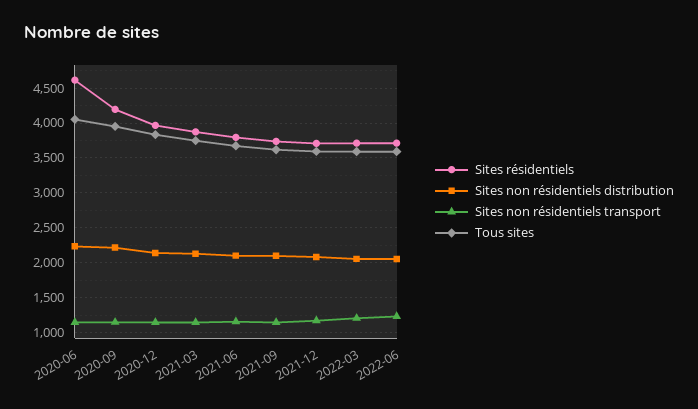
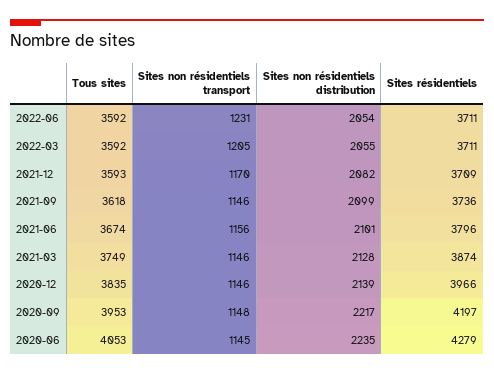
  {
    "Sites résidentiels": {
-     "2020-06": 4600,
+     "2020-06": 4279,
      "2020-09": 4197,
      "2020-12": 3966,
      "2021-03": 3874,
      "2021-06": 3796,
      "2021-09": 3736,
      "2021-12": 3709,
      "2022-03": 3711,
      "2022-06": 3711
    },
    "Sites non résidentiels distribution": {
      "2020-06": 2235,
      "2020-09": 2217,
      "2020-12": 2139,
      "2021-03": 2128,
      "2021-06": 2101,
      "2021-09": 2099,
      "2021-12": 2082,
      "2022-03": 2055,
      "2022-06": 2054
    },
    "Sites non résidentiels transport": {
      "2020-06": 1145,
      "2020-09": 1148,
      "2020-12": 1146,
      "2021-03": 1146,
      "2021-06": 1156,
      "2021-09": 1146,
      "2021-12": 1170,
      "2022-03": 1205,
      "2022-06": 1231
    },
    "Tous sites": {
      "2020-06": 4053,
      "2020-09": 3953,
      "2020-12": 3835,
      "2021-03": 3749,
      "2021-06": 3674,
      "2021-09": 3618,
      "2021-12": 3593,
      "2022-03": 3592,
      "2022-06": 3592
    }
  }

